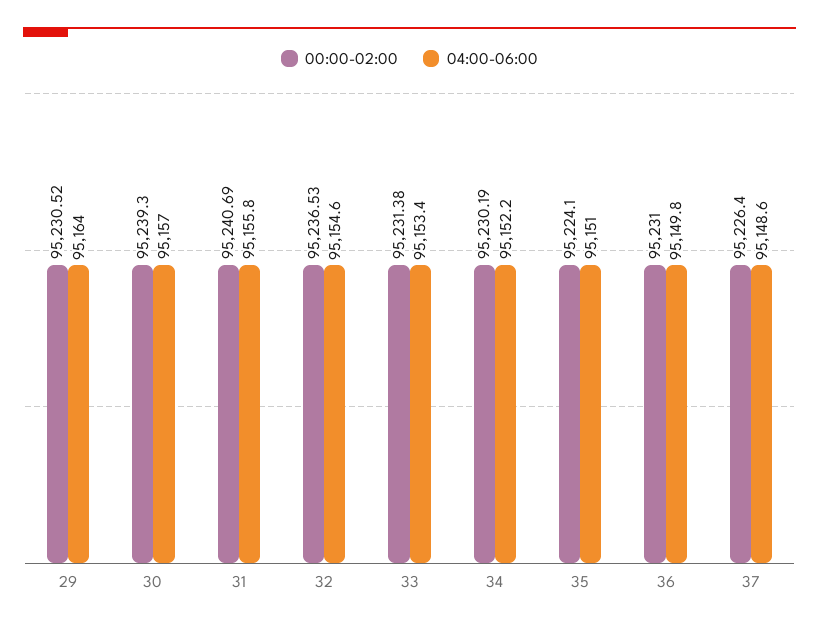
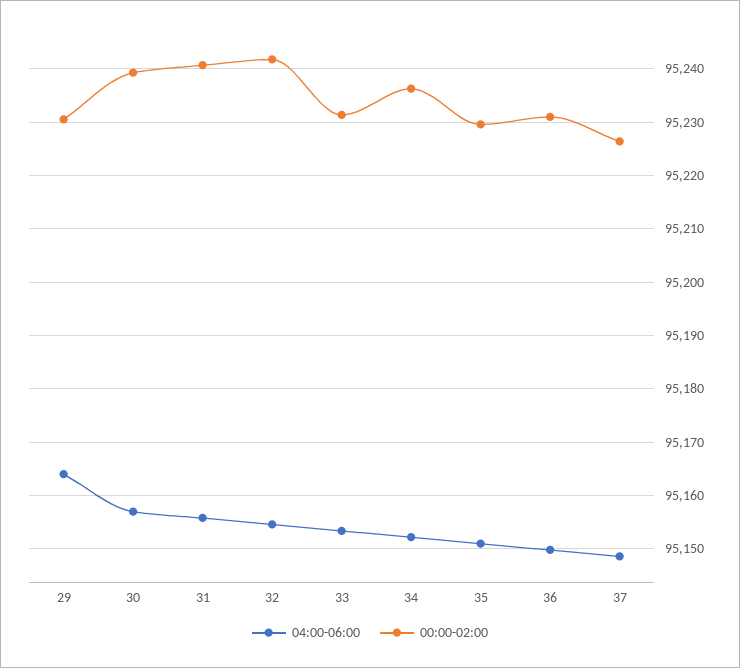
  {
    "00:00-02:00": {
      "29": 95230.52,
      "30": 95239.3,
      "31": 95240.69,
-     "32": 95236.53,
+     "32": 95242,
      "33": 95231.38,
-     "34": 95230.19,
+     "34": 95236,
-     "35": 95224.1,
+     "35": 95230,
      "36": 95231,
      "37": 95226.4
    },
    "04:00-06:00": {
      "29": 95164,
      "30": 95157,
      "31": 95155.8,
      "32": 95154.6,
      "33": 95153.4,
      "34": 95152.2,
      "35": 95151,
      "36": 95149.8,
      "37": 95148.6
    }
  }

